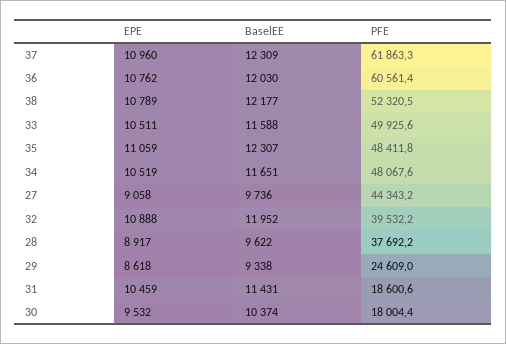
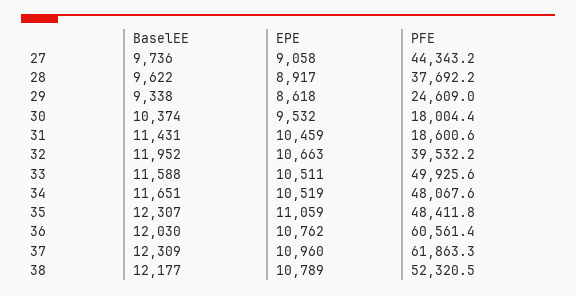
  {
    "EPE": {
      "37": 10960,
      "36": 10762,
      "38": 10789,
      "33": 10511,
      "35": 11059,
      "34": 10519,
      "27": 9058,
-     "32": 10888,
+     "32": 10663,
      "28": 8917,
      "29": 8618,
      "31": 10459,
      "30": 9532
    },
    "BaselEE": {
      "37": 12309,
      "36": 12030,
      "38": 12177,
      "33": 11588,
      "35": 12307,
      "34": 11651,
      "27": 9736,
      "32": 11952,
      "28": 9622,
      "29": 9338,
      "31": 11431,
      "30": 10374
    },
    "PFE": {
      "37": 61863.3,
      "36": 60561.4,
      "38": 52320.5,
      "33": 49925.6,
      "35": 48411.8,
      "34": 48067.6,
      "27": 44343.2,
      "32": 39532.2,
      "28": 37692.2,
      "29": 24609,
      "31": 18600.6,
      "30": 18004.4
    }
  }

